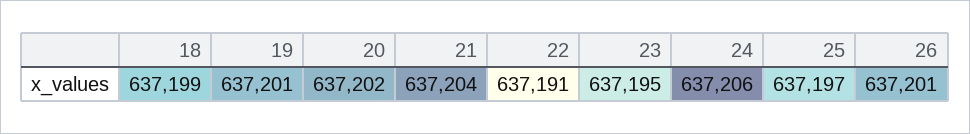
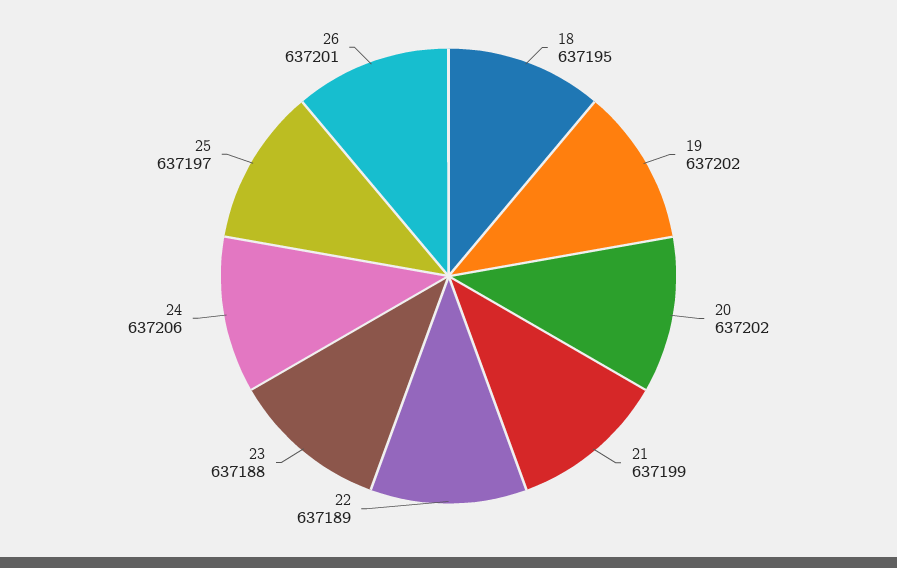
  {
-   "18": 637199,
+   "18": 637195,
-   "19": 637201,
+   "19": 637202,
    "20": 637202,
-   "21": 637204,
+   "21": 637199,
-   "22": 637191,
+   "22": 637189,
-   "23": 637195,
+   "23": 637188,
    "24": 637206,
    "25": 637197,
    "26": 637201
  }

